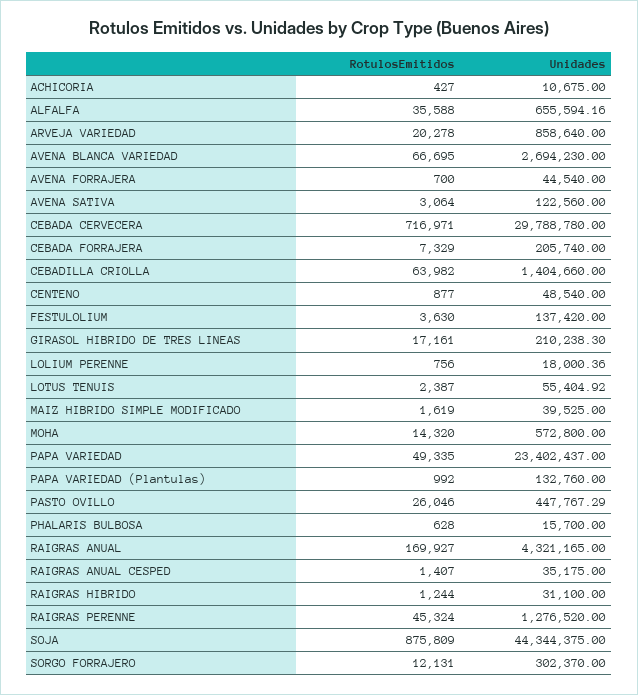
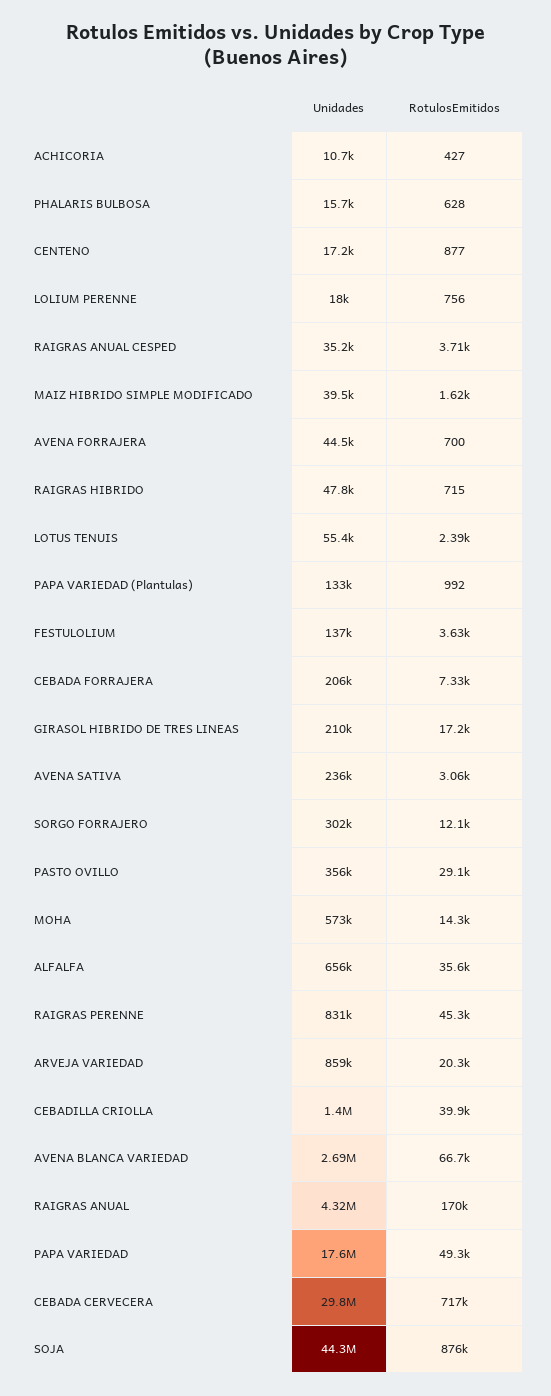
  {
    "RotulosEmitidos": {
      "ACHICORIA": 427,
      "ALFALFA": 35588,
      "ARVEJA VARIEDAD": 20278,
      "AVENA BLANCA VARIEDAD": 66695,
      "AVENA FORRAJERA": 700,
      "AVENA SATIVA": 3064,
      "CEBADA CERVECERA": 716971,
      "CEBADA FORRAJERA": 7329,
-     "CEBADILLA CRIOLLA": 63982,
+     "CEBADILLA CRIOLLA": 39900,
      "CENTENO": 877,
      "FESTULOLIUM": 3630,
      "GIRASOL HIBRIDO DE TRES LINEAS": 17161,
      "LOLIUM PERENNE": 756,
      "LOTUS TENUIS": 2387,
      "MAIZ HIBRIDO SIMPLE MODIFICADO": 1619,
      "MOHA": 14320,
      "PAPA VARIEDAD": 49335,
      "PAPA VARIEDAD (Plantulas)": 992,
-     "PASTO OVILLO": 26046,
+     "PASTO OVILLO": 29100,
      "PHALARIS BULBOSA": 628,
      "RAIGRAS ANUAL": 169927,
-     "RAIGRAS ANUAL CESPED": 1407,
+     "RAIGRAS ANUAL CESPED": 3710,
-     "RAIGRAS HIBRIDO": 1244,
+     "RAIGRAS HIBRIDO": 715,
      "RAIGRAS PERENNE": 45324,
      "SOJA": 875809,
      "SORGO FORRAJERO": 12131
    },
    "Unidades": {
      "ACHICORIA": 10675,
      "ALFALFA": 655594.16,
      "ARVEJA VARIEDAD": 858640,
      "AVENA BLANCA VARIEDAD": 2694230,
      "AVENA FORRAJERA": 44540,
-     "AVENA SATIVA": 122560,
+     "AVENA SATIVA": 236000,
      "CEBADA CERVECERA": 29788780,
      "CEBADA FORRAJERA": 205740,
      "CEBADILLA CRIOLLA": 1404660,
-     "CENTENO": 48540,
+     "CENTENO": 17200,
      "FESTULOLIUM": 137420,
      "GIRASOL HIBRIDO DE TRES LINEAS": 210238.3,
      "LOLIUM PERENNE": 18000.36,
      "LOTUS TENUIS": 55404.92,
      "MAIZ HIBRIDO SIMPLE MODIFICADO": 39525,
      "MOHA": 572800,
-     "PAPA VARIEDAD": 23402437,
+     "PAPA VARIEDAD": 17600000,
      "PAPA VARIEDAD (Plantulas)": 132760,
-     "PASTO OVILLO": 447767.29,
+     "PASTO OVILLO": 356000,
      "PHALARIS BULBOSA": 15700,
      "RAIGRAS ANUAL": 4321165,
      "RAIGRAS ANUAL CESPED": 35175,
-     "RAIGRAS HIBRIDO": 31100,
+     "RAIGRAS HIBRIDO": 47800,
-     "RAIGRAS PERENNE": 1276520,
+     "RAIGRAS PERENNE": 831000,
      "SOJA": 44344375,
      "SORGO FORRAJERO": 302370
    }
  }

